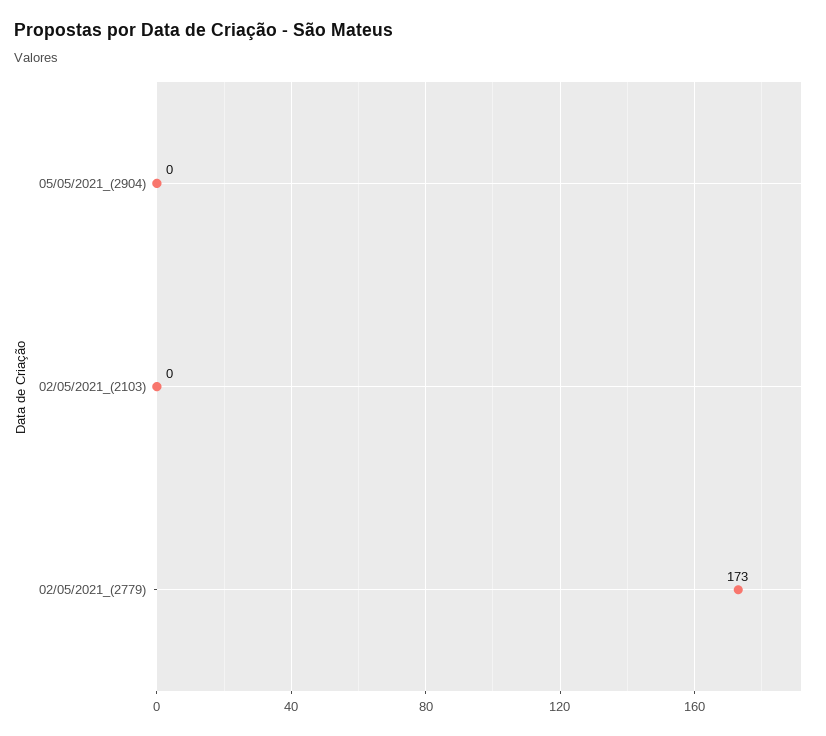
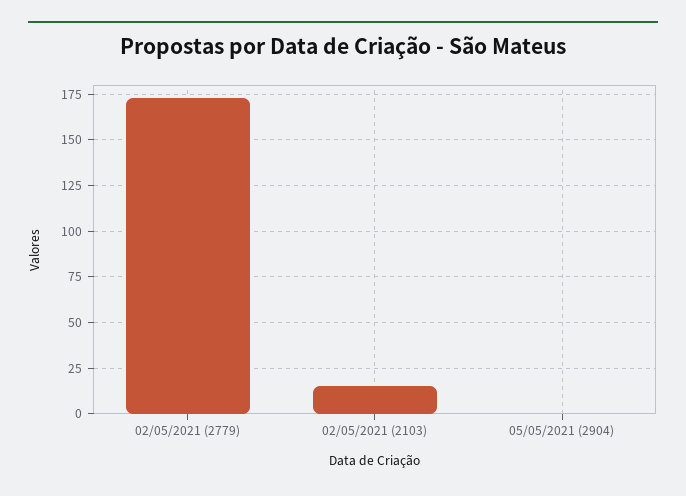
  {
    "05/05/2021_(2904)": 0,
-   "02/05/2021_(2103)": 0,
+   "02/05/2021_(2103)": 15,
    "02/05/2021_(2779)": 173
  }

